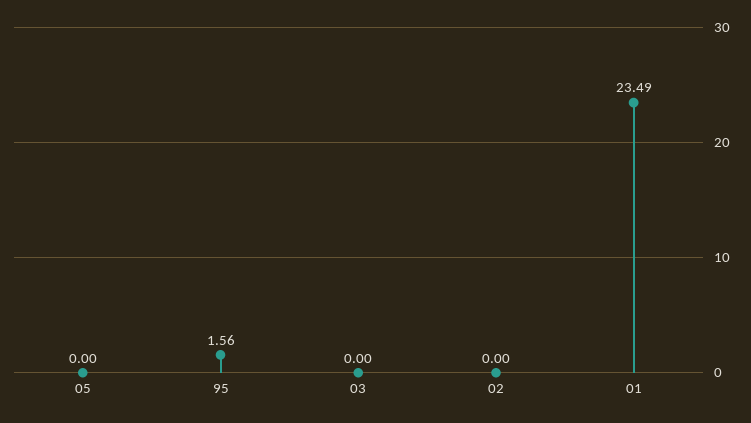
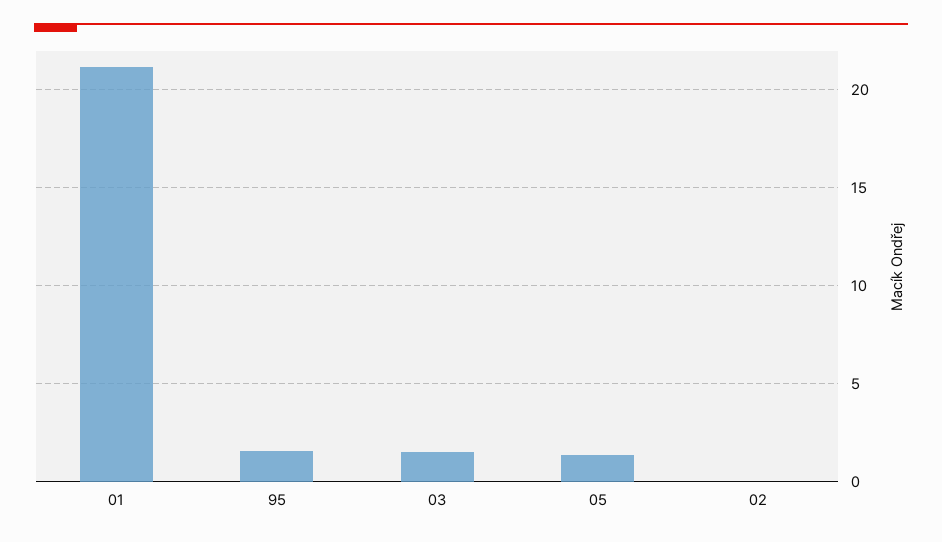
  {
-   "05": 0,
+   "05": 1.5,
    "95": 1.56,
-   "03": 0,
+   "03": 1.5,
    "02": 0,
-   "01": 23.49
+   "01": 21
  }

